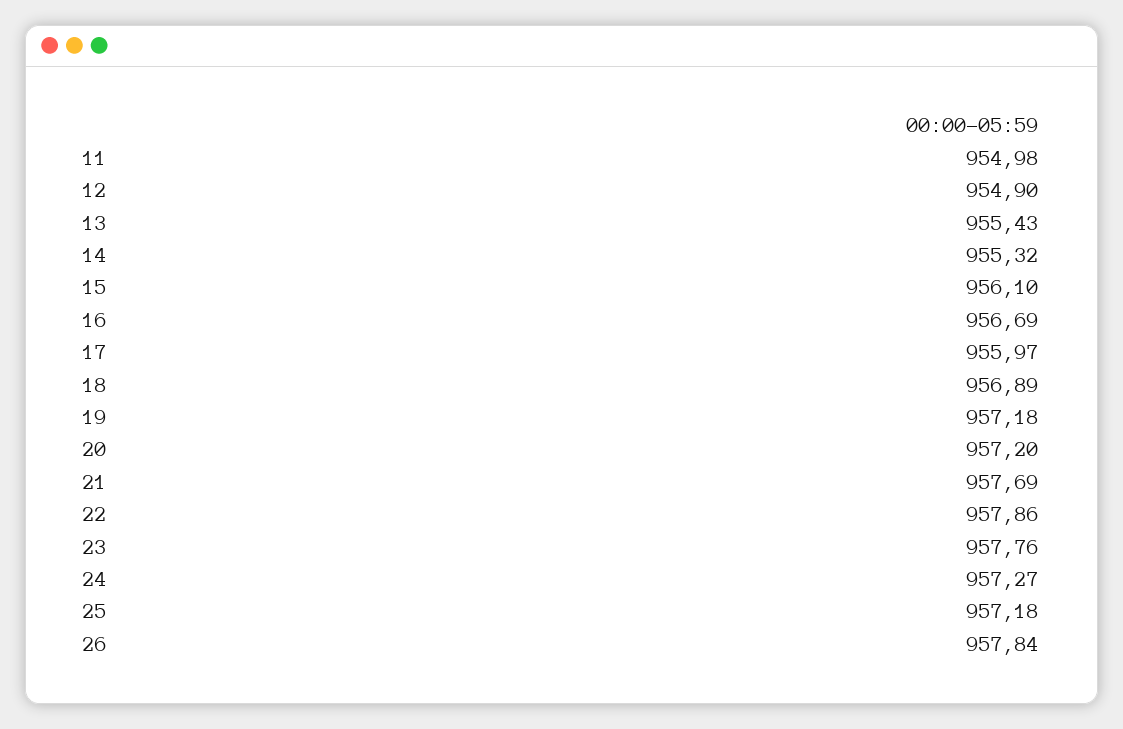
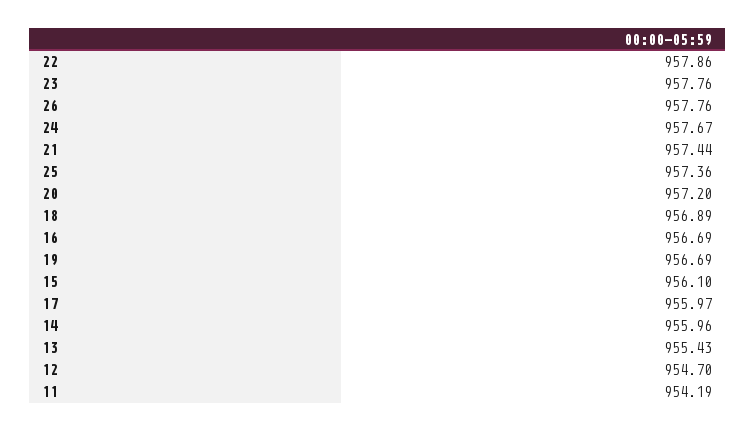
  {
-   "11": 954.98,
+   "11": 954.19,
-   "12": 954.9,
+   "12": 954.7,
    "13": 955.43,
-   "14": 955.32,
+   "14": 955.96,
    "15": 956.1,
    "16": 956.69,
    "17": 955.97,
    "18": 956.89,
-   "19": 957.18,
+   "19": 956.69,
    "20": 957.2,
-   "21": 957.69,
+   "21": 957.44,
    "22": 957.86,
    "23": 957.76,
-   "24": 957.27,
+   "24": 957.67,
-   "25": 957.18,
+   "25": 957.36,
-   "26": 957.84
+   "26": 957.76
  }

